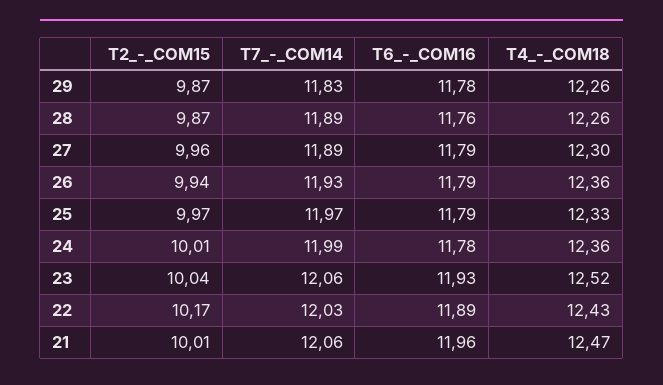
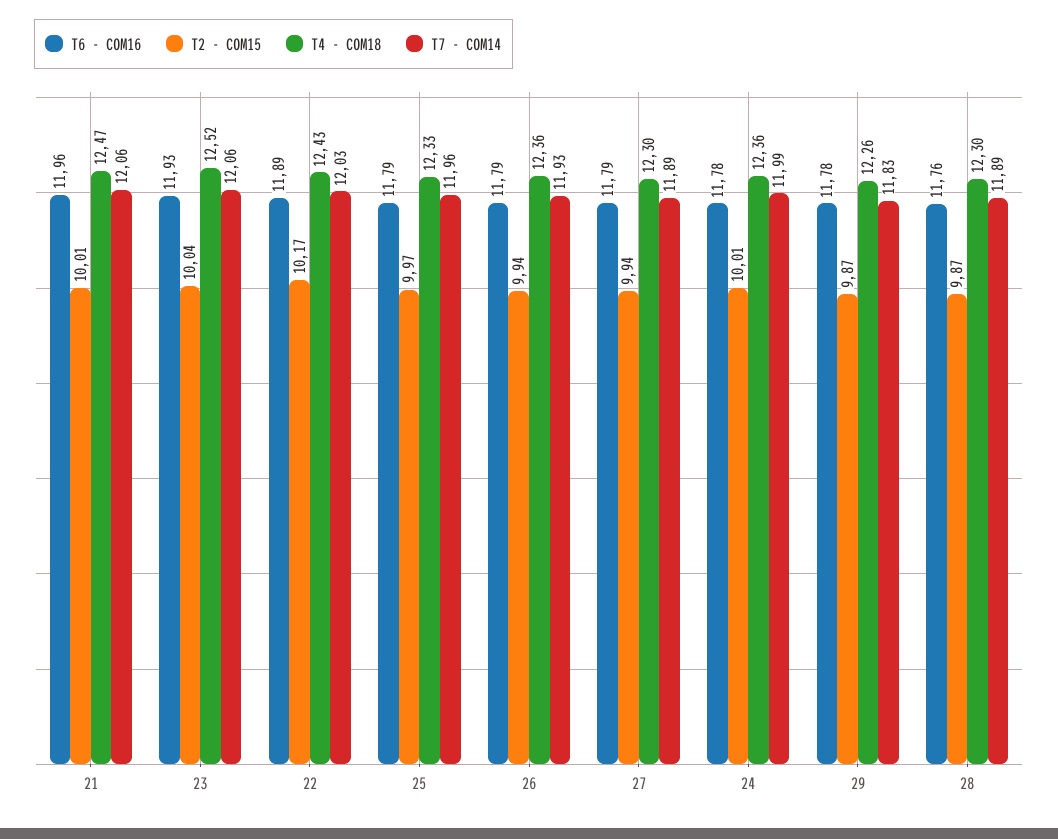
  {
    "T2_-_COM15": {
      "29": 9.87,
      "28": 9.87,
-     "27": 9.96,
+     "27": 9.94,
      "26": 9.94,
      "25": 9.97,
      "24": 10.01,
      "23": 10.04,
      "22": 10.17,
      "21": 10.01
    },
    "T7_-_COM14": {
      "29": 11.83,
      "28": 11.89,
      "27": 11.89,
      "26": 11.93,
-     "25": 11.97,
+     "25": 11.96,
      "24": 11.99,
      "23": 12.06,
      "22": 12.03,
      "21": 12.06
    },
    "T6_-_COM16": {
      "29": 11.78,
      "28": 11.76,
      "27": 11.79,
      "26": 11.79,
      "25": 11.79,
      "24": 11.78,
      "23": 11.93,
      "22": 11.89,
      "21": 11.96
    },
    "T4_-_COM18": {
      "29": 12.26,
-     "28": 12.26,
+     "28": 12.3,
      "27": 12.3,
      "26": 12.36,
      "25": 12.33,
      "24": 12.36,
      "23": 12.52,
      "22": 12.43,
      "21": 12.47
    }
  }

